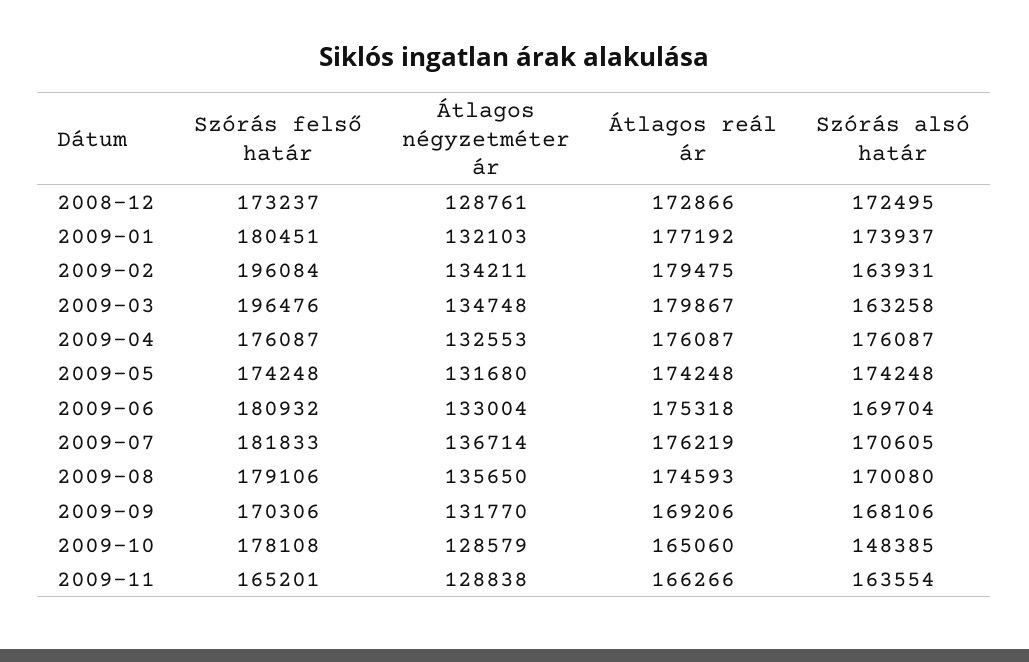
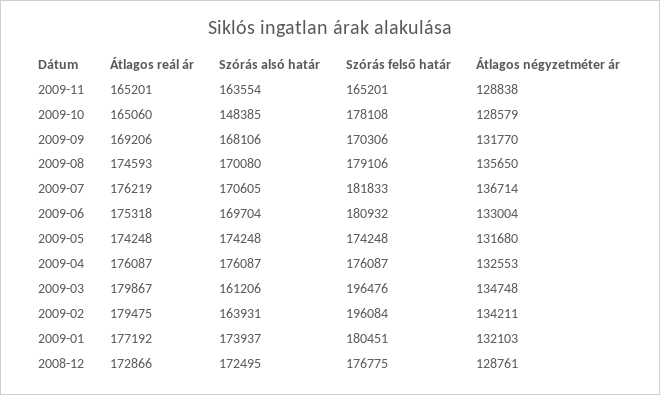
  {
    "Szórás felső határ": {
-     "2008-12": 173237,
+     "2008-12": 176775,
      "2009-01": 180451,
      "2009-02": 196084,
      "2009-03": 196476,
      "2009-04": 176087,
      "2009-05": 174248,
      "2009-06": 180932,
      "2009-07": 181833,
      "2009-08": 179106,
      "2009-09": 170306,
      "2009-10": 178108,
      "2009-11": 165201
    },
    "Átlagos négyzetméter ár": {
      "2008-12": 128761,
      "2009-01": 132103,
      "2009-02": 134211,
      "2009-03": 134748,
      "2009-04": 132553,
      "2009-05": 131680,
      "2009-06": 133004,
      "2009-07": 136714,
      "2009-08": 135650,
      "2009-09": 131770,
      "2009-10": 128579,
      "2009-11": 128838
    },
    "Átlagos reál ár": {
      "2008-12": 172866,
      "2009-01": 177192,
      "2009-02": 179475,
      "2009-03": 179867,
      "2009-04": 176087,
      "2009-05": 174248,
      "2009-06": 175318,
      "2009-07": 176219,
      "2009-08": 174593,
      "2009-09": 169206,
      "2009-10": 165060,
-     "2009-11": 166266
+     "2009-11": 165201
    },
    "Szórás alsó határ": {
      "2008-12": 172495,
      "2009-01": 173937,
      "2009-02": 163931,
-     "2009-03": 163258,
+     "2009-03": 161206,
      "2009-04": 176087,
      "2009-05": 174248,
      "2009-06": 169704,
      "2009-07": 170605,
      "2009-08": 170080,
      "2009-09": 168106,
      "2009-10": 148385,
      "2009-11": 163554
    }
  }

